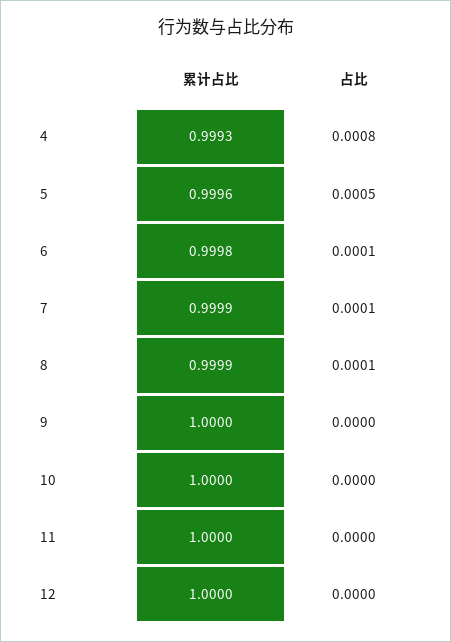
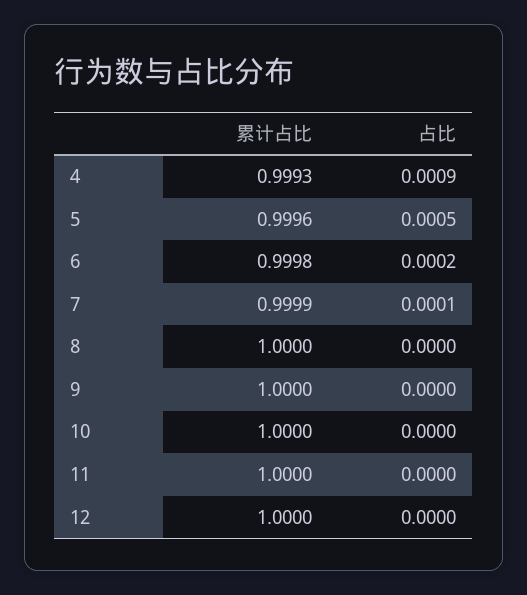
  {
    "累计占比": {
      "4": 0.9993,
      "5": 0.9996,
      "6": 0.9998,
      "7": 0.9999,
-     "8": 0.9999,
+     "8": 1,
      "9": 1,
      "10": 1,
      "11": 1,
      "12": 1
    },
    "占比": {
-     "4": 0.0008,
+     "4": 0.0009,
      "5": 0.0005,
-     "6": 0.0001,
+     "6": 0.0002,
      "7": 0.0001,
-     "8": 0.0001,
+     "8": 0,
      "9": 0,
      "10": 0,
      "11": 0,
      "12": 0
    }
  }

